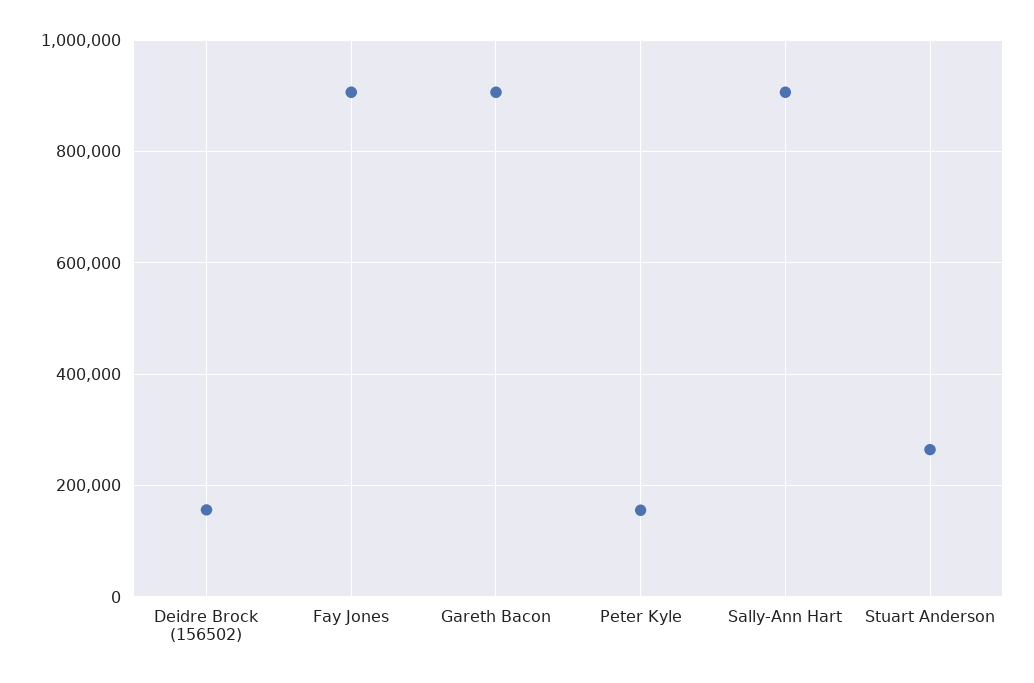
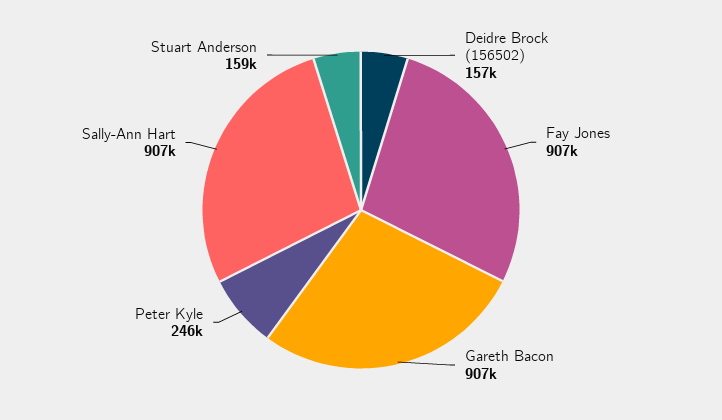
  {
    "Deidre Brock (156502)": 157000,
    "Fay Jones": 907000,
    "Gareth Bacon": 907000,
-   "Peter Kyle": 160000,
+   "Peter Kyle": 246000,
    "Sally-Ann Hart": 907000,
-   "Stuart Anderson": 260000
+   "Stuart Anderson": 159000
  }

